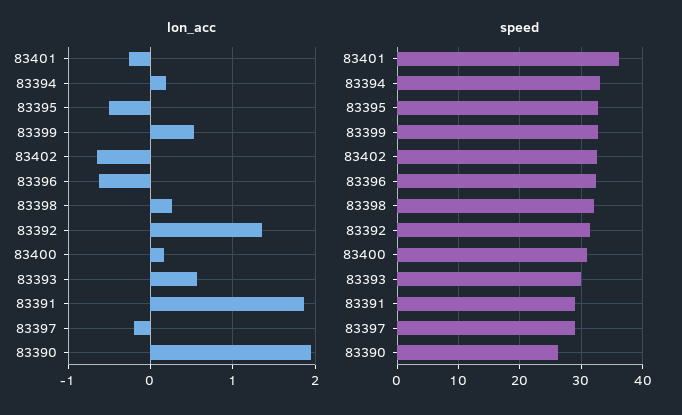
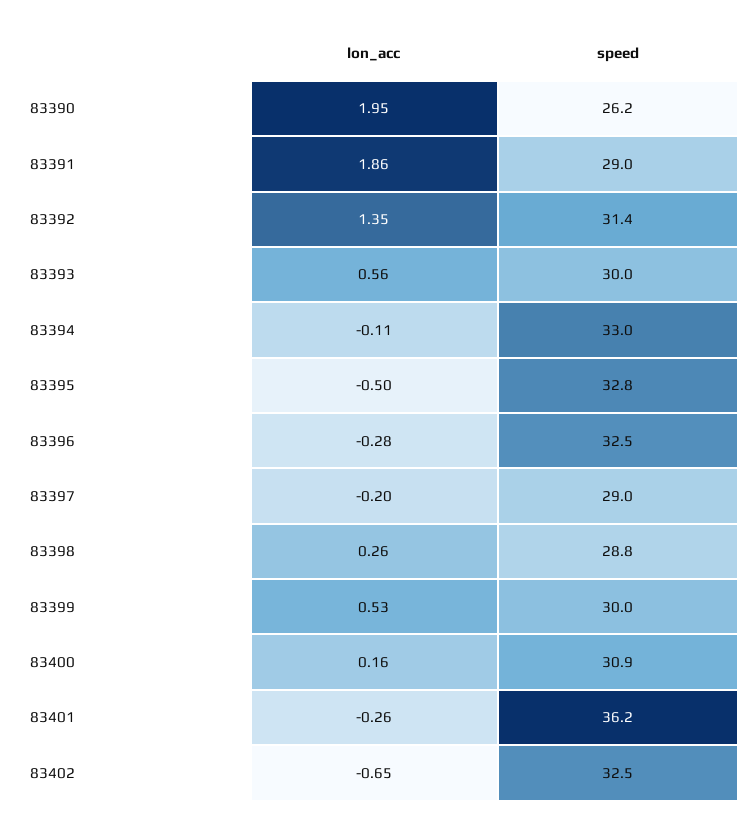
  {
    "lon_acc": {
      "83401": -0.26,
-     "83394": 0.2,
+     "83394": -0.11,
      "83395": -0.5,
      "83399": 0.53,
      "83402": -0.65,
-     "83396": -0.6,
+     "83396": -0.28,
      "83398": 0.26,
      "83392": 1.35,
      "83400": 0.16,
      "83393": 0.56,
      "83391": 1.86,
      "83397": -0.2,
      "83390": 1.95
    },
    "speed": {
      "83401": 36.2,
      "83394": 33,
      "83395": 32.8,
-     "83399": 33,
+     "83399": 30,
      "83402": 32.5,
      "83396": 32.5,
-     "83398": 32,
+     "83398": 28.8,
      "83392": 31.4,
      "83400": 30.9,
      "83393": 30,
      "83391": 29,
      "83397": 29,
      "83390": 26.2
    }
  }

